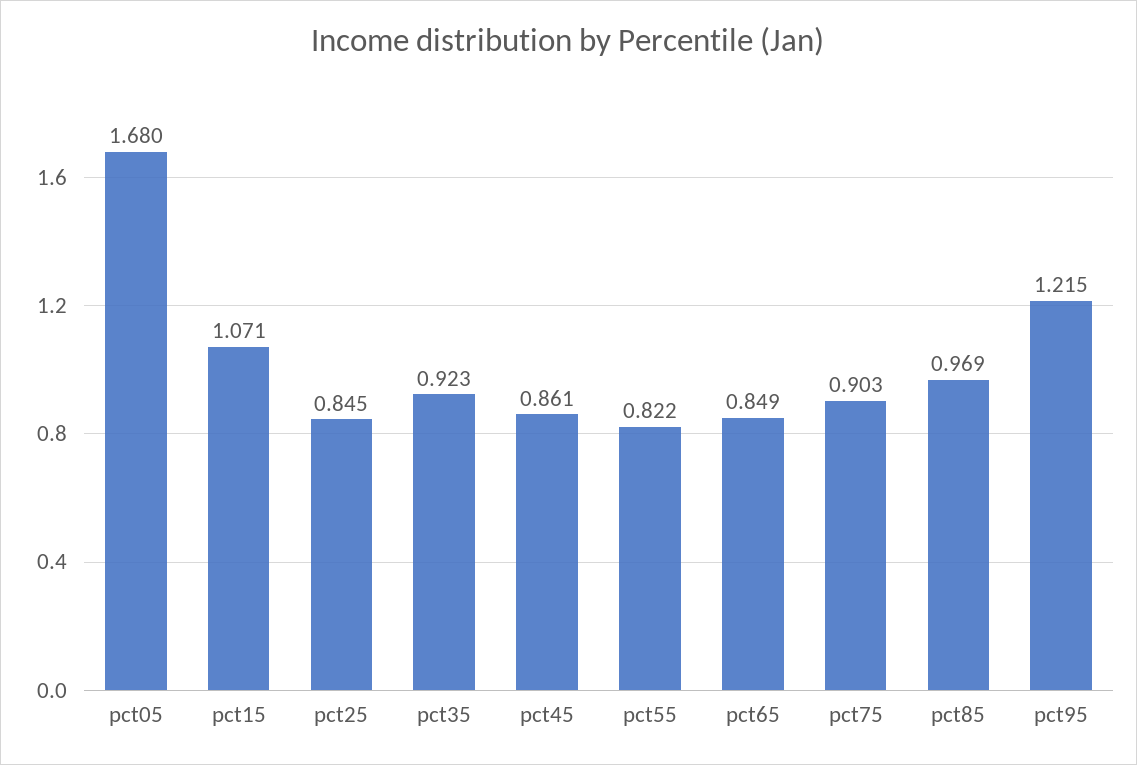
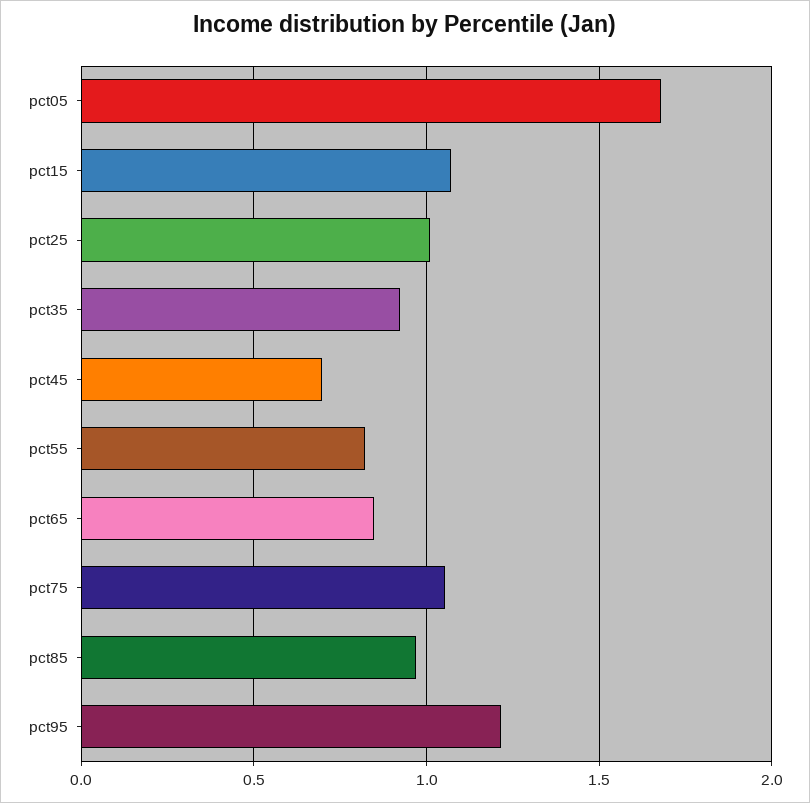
  {
    "pct05": 1.68,
    "pct15": 1.071,
-   "pct25": 0.845,
+   "pct25": 1,
    "pct35": 0.923,
-   "pct45": 0.861,
+   "pct45": 0.7,
    "pct55": 0.822,
    "pct65": 0.849,
-   "pct75": 0.903,
+   "pct75": 1.05,
    "pct85": 0.969,
    "pct95": 1.215
  }

